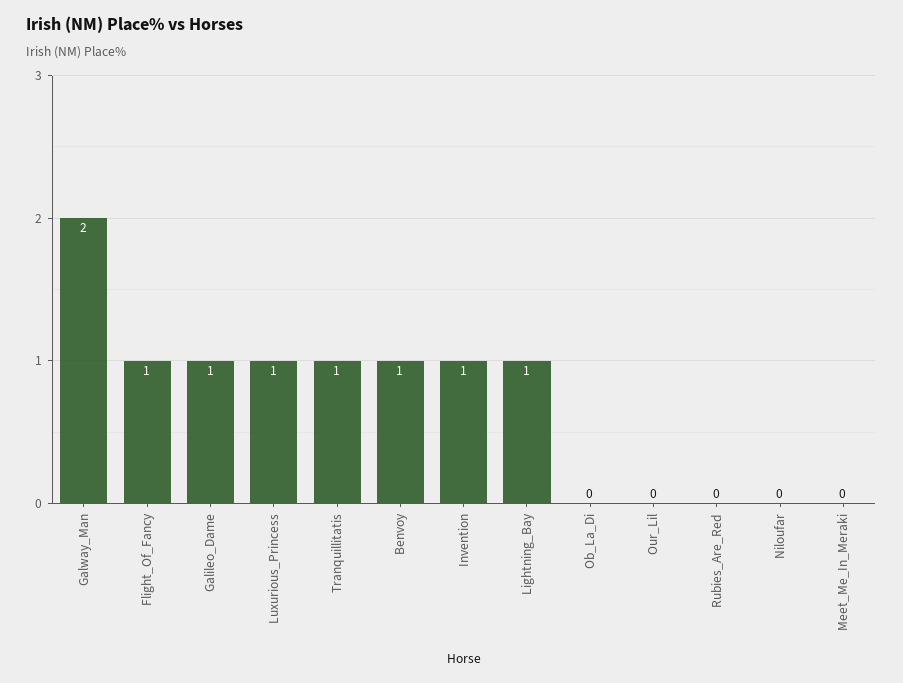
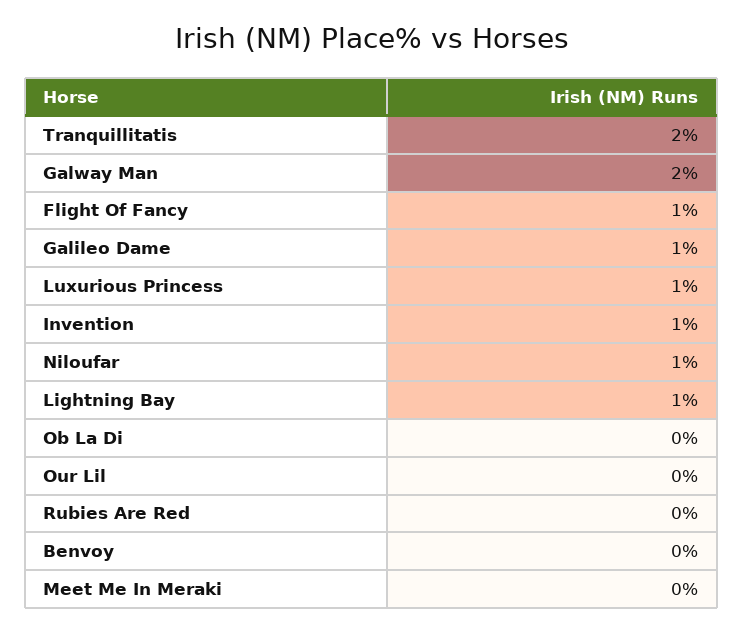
  {
    "Galway_Man": 2,
    "Flight_Of_Fancy": 1,
    "Galileo_Dame": 1,
    "Luxurious_Princess": 1,
-   "Tranquillitatis": 1,
+   "Tranquillitatis": 2,
-   "Benvoy": 1,
+   "Benvoy": 0,
    "Invention": 1,
    "Lightning_Bay": 1,
    "Ob_La_Di": 0,
    "Our_Lil": 0,
    "Rubies_Are_Red": 0,
-   "Niloufar": 0,
+   "Niloufar": 1,
    "Meet_Me_In_Meraki": 0
  }

